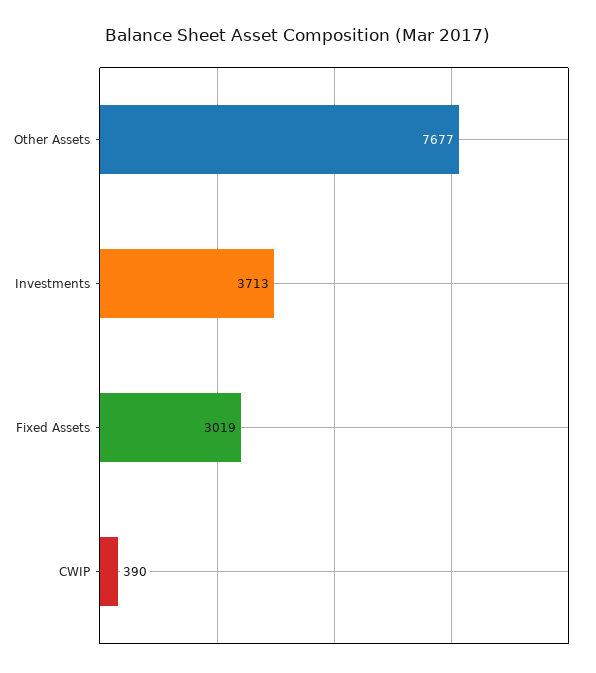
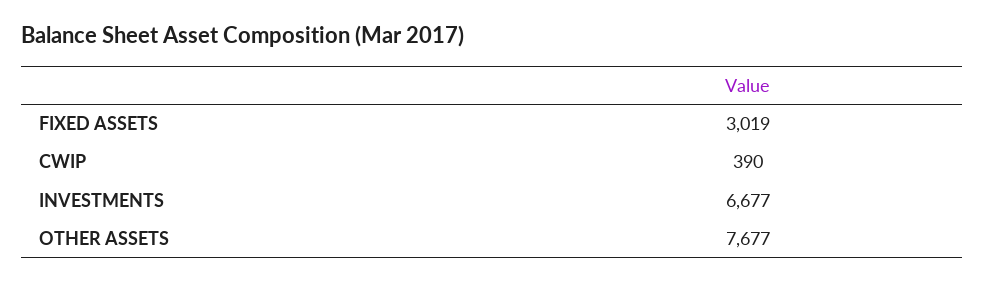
  {
    "Other Assets": 7677,
-   "Investments": 3713,
+   "Investments": 6677,
    "Fixed Assets": 3019,
    "CWIP": 390
  }

